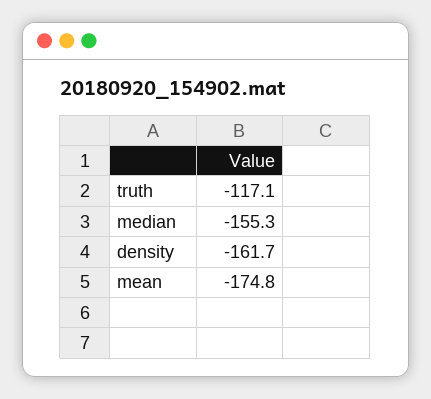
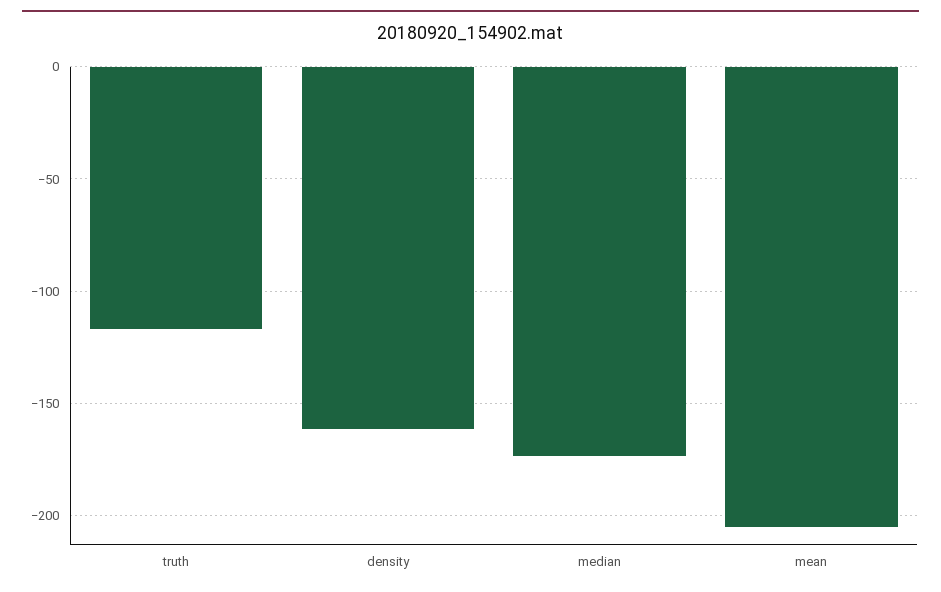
  {
    "truth": -117.1,
-   "median": -155.3,
+   "median": -175,
    "density": -161.7,
-   "mean": -174.8
+   "mean": -205
  }

